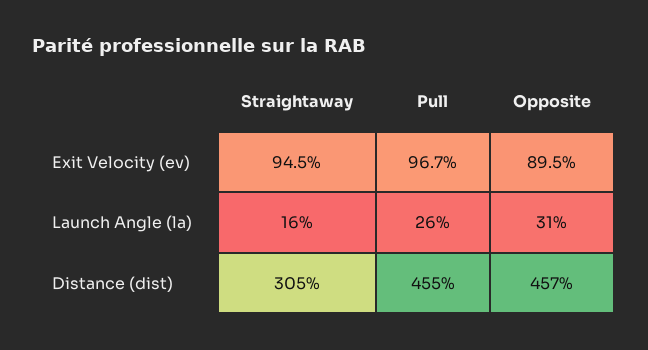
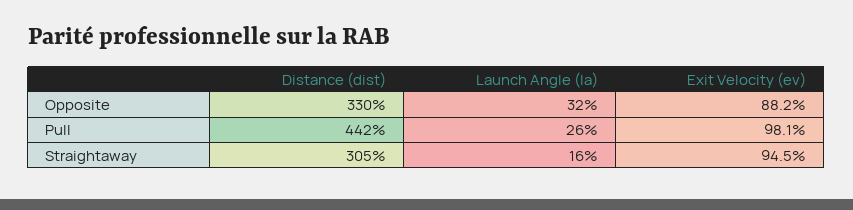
  {
    "Straightaway": {
      "Exit Velocity (ev)": 94.5,
      "Launch Angle (la)": 16,
      "Distance (dist)": 305
    },
    "Pull": {
-     "Exit Velocity (ev)": 96.7,
+     "Exit Velocity (ev)": 98.1,
      "Launch Angle (la)": 26,
-     "Distance (dist)": 455
+     "Distance (dist)": 442
    },
    "Opposite": {
-     "Exit Velocity (ev)": 89.5,
+     "Exit Velocity (ev)": 88.2,
-     "Launch Angle (la)": 31,
+     "Launch Angle (la)": 32,
-     "Distance (dist)": 457
+     "Distance (dist)": 330
    }
  }

